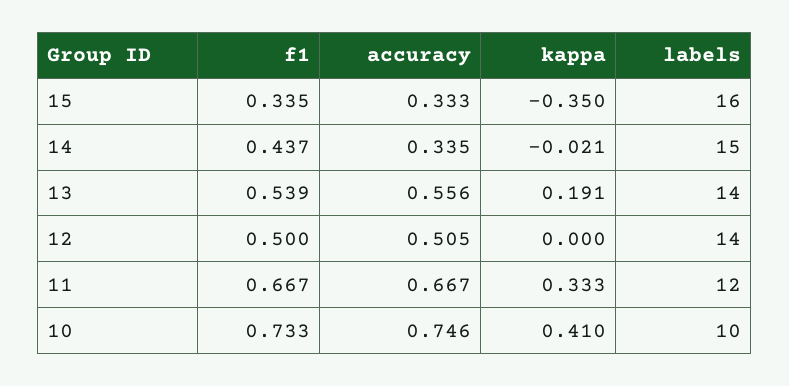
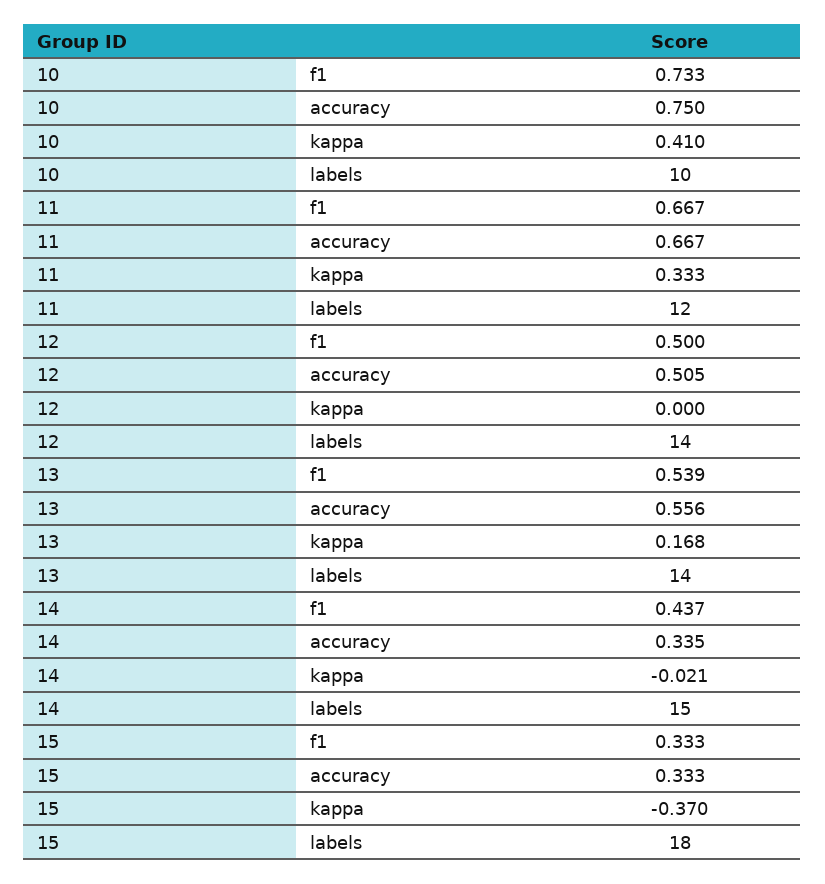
  {
    "f1": {
-     "15": 0.335,
+     "15": 0.333,
      "14": 0.437,
      "13": 0.539,
      "12": 0.5,
      "11": 0.667,
      "10": 0.733
    },
    "accuracy": {
      "15": 0.333,
      "14": 0.335,
      "13": 0.556,
      "12": 0.505,
      "11": 0.667,
-     "10": 0.746
+     "10": 0.75
    },
    "kappa": {
-     "15": -0.35,
+     "15": -0.37,
      "14": -0.021,
-     "13": 0.191,
+     "13": 0.168,
      "12": 0,
      "11": 0.333,
      "10": 0.41
    },
    "labels": {
-     "15": 16,
+     "15": 18,
      "14": 15,
      "13": 14,
      "12": 14,
      "11": 12,
      "10": 10
    }
  }

